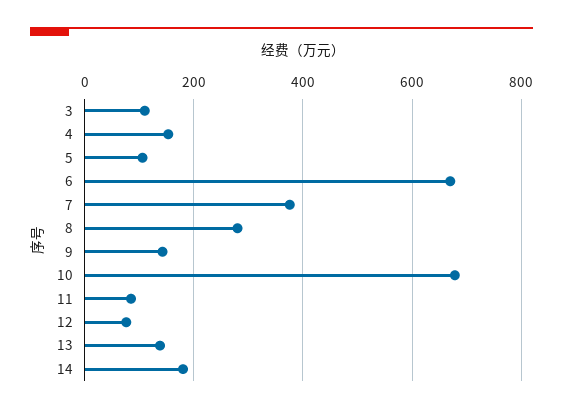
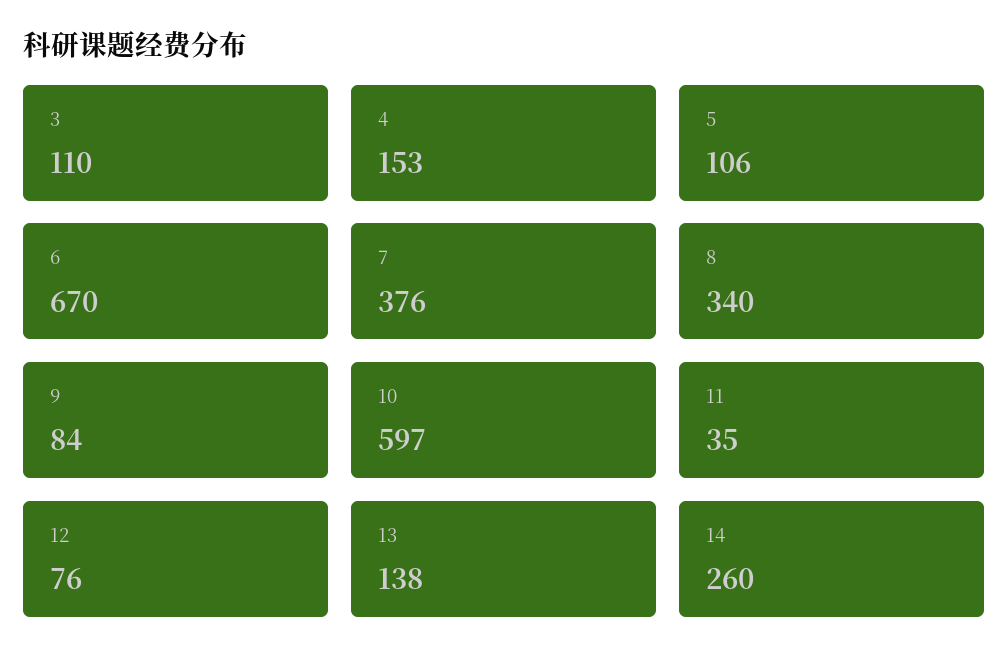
  {
    "3": 110,
    "4": 153,
    "5": 106,
    "6": 670,
    "7": 376,
-   "8": 280,
+   "8": 340,
-   "9": 140,
+   "9": 84,
-   "10": 680,
+   "10": 597,
-   "11": 80,
+   "11": 35,
    "12": 76,
    "13": 138,
-   "14": 180
+   "14": 260
  }

